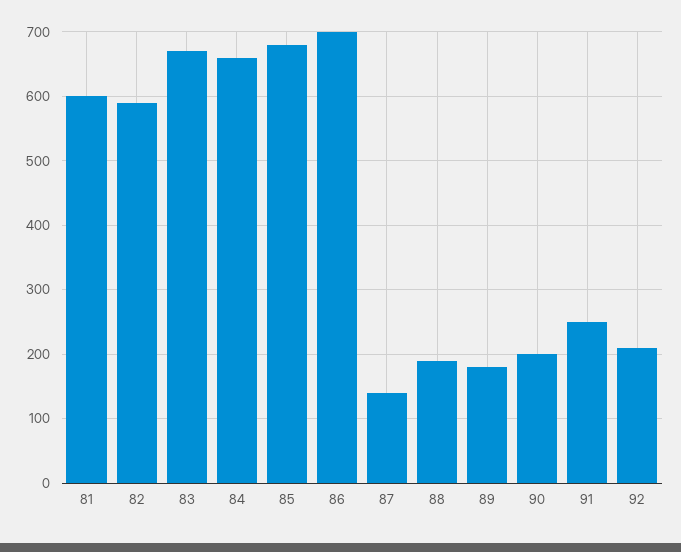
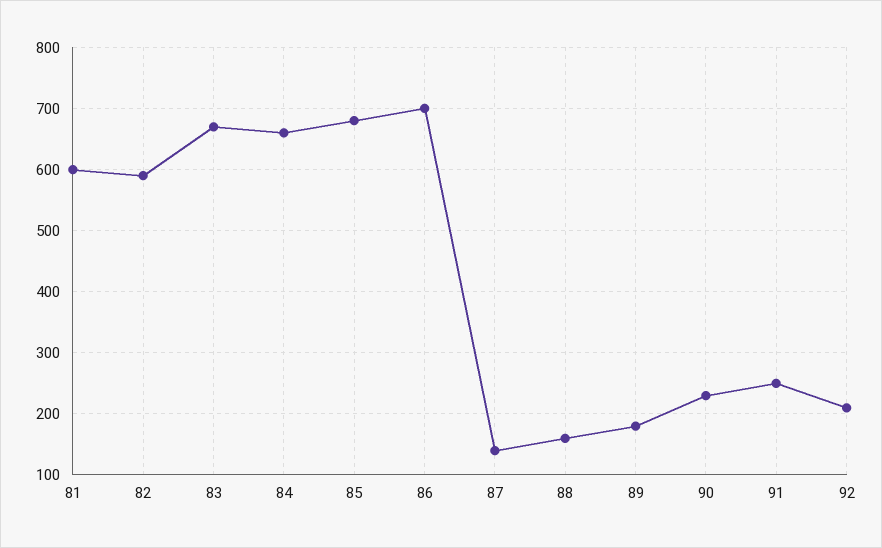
  {
    "81": 600,
    "82": 590,
    "83": 670,
    "84": 660,
    "85": 680,
    "86": 700,
    "87": 140,
-   "88": 190,
+   "88": 160,
    "89": 180,
-   "90": 200,
+   "90": 230,
    "91": 250,
    "92": 210
  }

